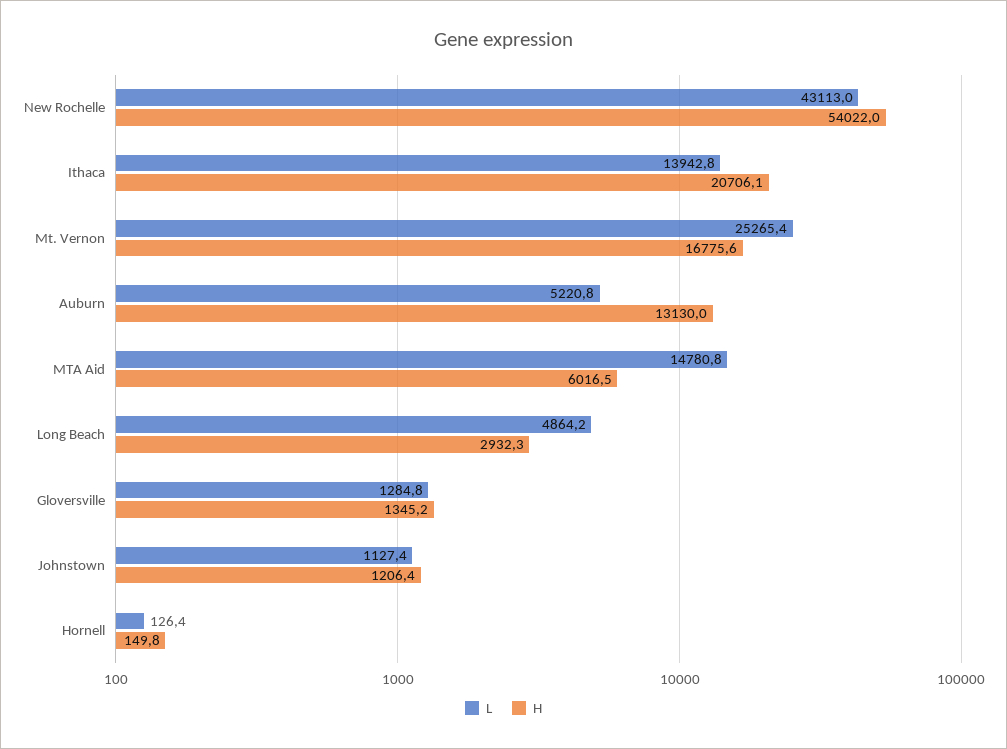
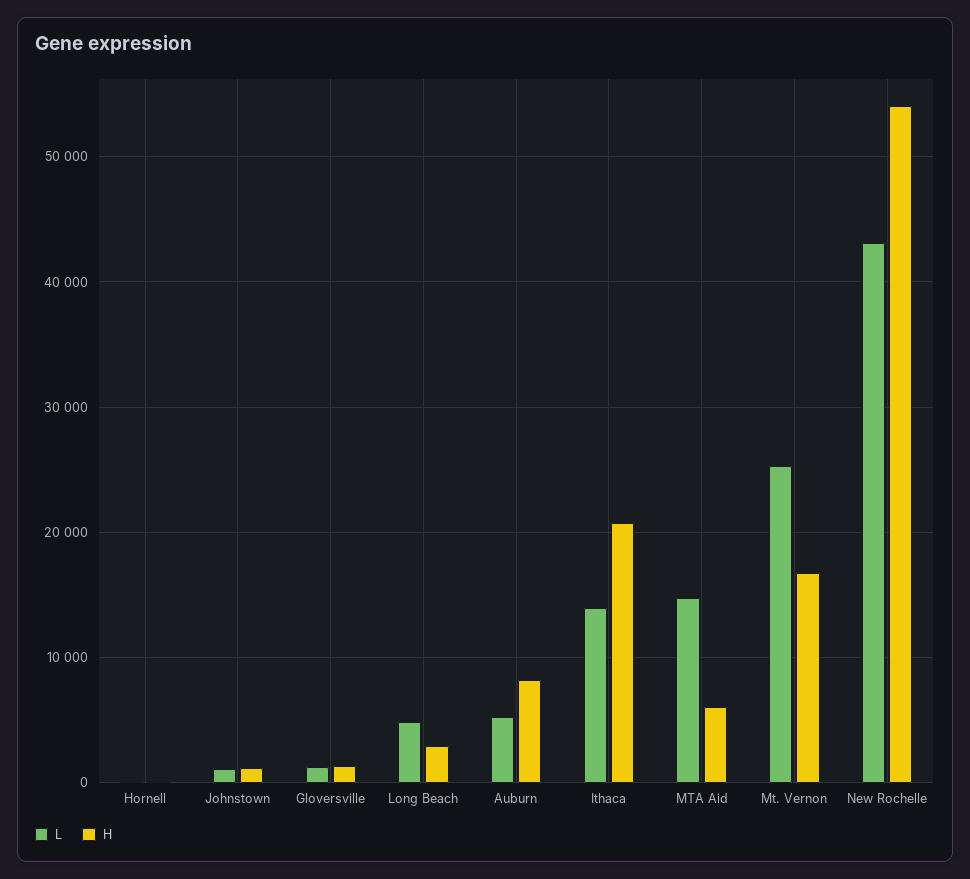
  {
    "L": {
      "New Rochelle": 43113,
      "Ithaca": 13942.8,
      "Mt. Vernon": 25265.4,
      "Auburn": 5220.8,
      "MTA Aid": 14780.8,
      "Long Beach": 4864.2,
      "Gloversville": 1284.8,
      "Johnstown": 1127.4,
      "Hornell": 126.4
    },
    "H": {
      "New Rochelle": 54022,
      "Ithaca": 20706.1,
      "Mt. Vernon": 16775.6,
-     "Auburn": 13130,
+     "Auburn": 8000,
      "MTA Aid": 6016.5,
      "Long Beach": 2932.3,
      "Gloversville": 1345.2,
      "Johnstown": 1206.4,
      "Hornell": 149.8
    }
  }

